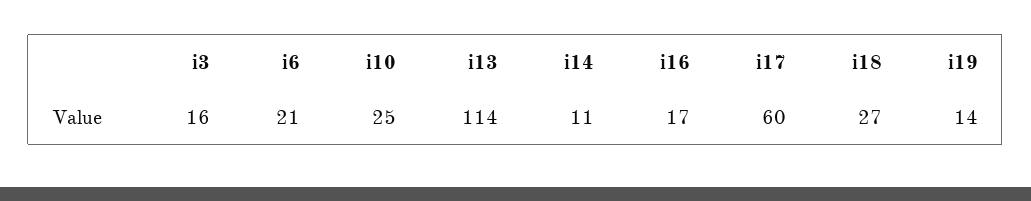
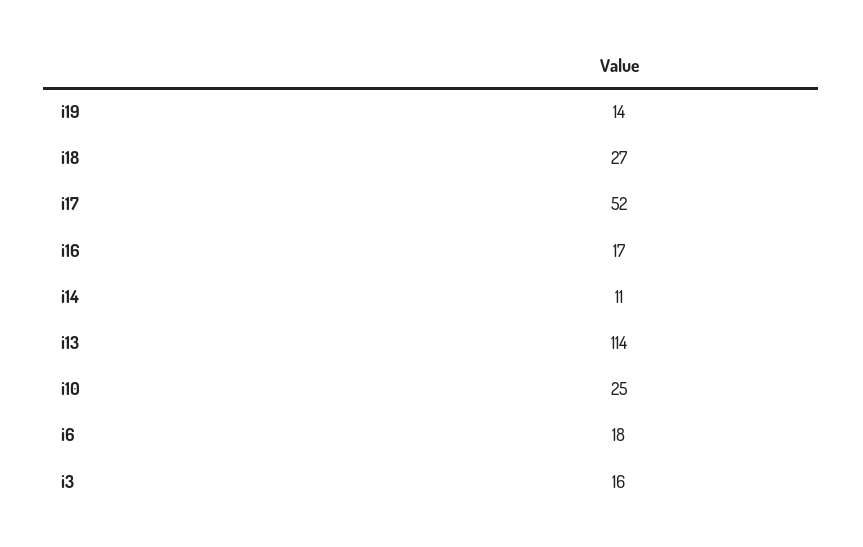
  {
    "i3": 16,
-   "i6": 21,
+   "i6": 18,
    "i10": 25,
    "i13": 114,
    "i14": 11,
    "i16": 17,
-   "i17": 60,
+   "i17": 52,
    "i18": 27,
    "i19": 14
  }

